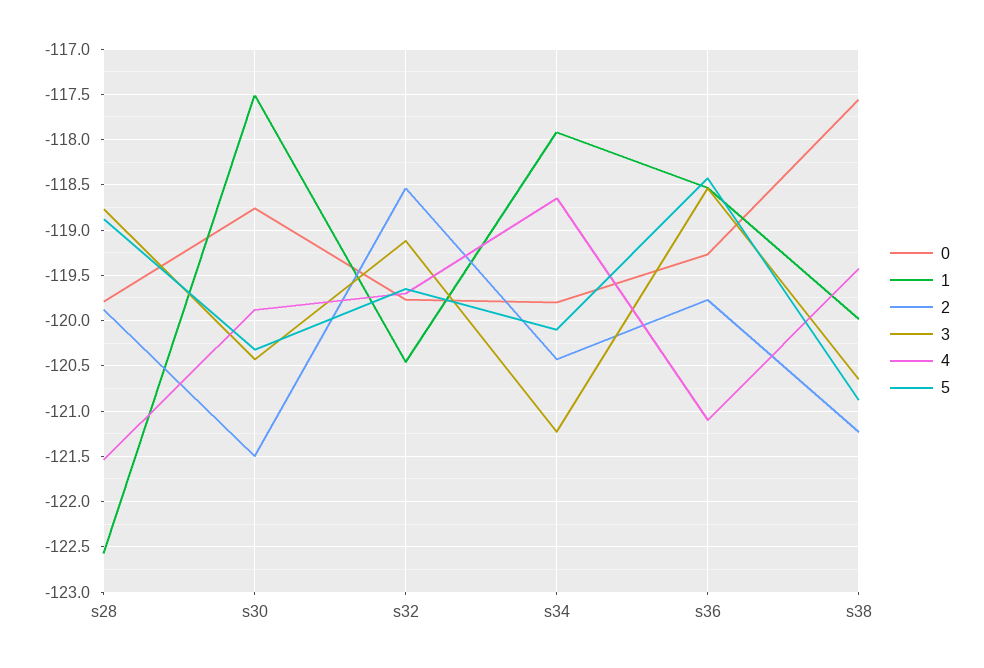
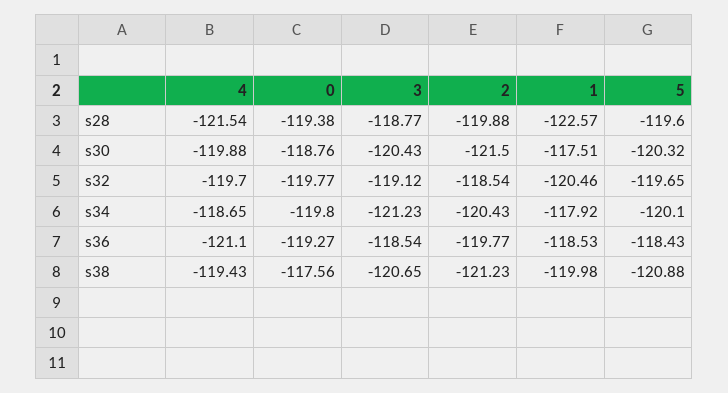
  {
    "0": {
-     "s28": -119.8,
+     "s28": -119.38,
      "s30": -118.76,
      "s32": -119.77,
      "s34": -119.8,
      "s36": -119.27,
      "s38": -117.56
    },
    "1": {
      "s28": -122.57,
      "s30": -117.51,
      "s32": -120.46,
      "s34": -117.92,
      "s36": -118.53,
      "s38": -119.98
    },
    "2": {
      "s28": -119.88,
      "s30": -121.5,
      "s32": -118.54,
      "s34": -120.43,
      "s36": -119.77,
      "s38": -121.23
    },
    "3": {
      "s28": -118.77,
      "s30": -120.43,
      "s32": -119.12,
      "s34": -121.23,
      "s36": -118.54,
      "s38": -120.65
    },
    "4": {
      "s28": -121.54,
      "s30": -119.88,
      "s32": -119.7,
      "s34": -118.65,
      "s36": -121.1,
      "s38": -119.43
    },
    "5": {
-     "s28": -118.9,
+     "s28": -119.6,
      "s30": -120.32,
      "s32": -119.65,
      "s34": -120.1,
      "s36": -118.43,
      "s38": -120.88
    }
  }

